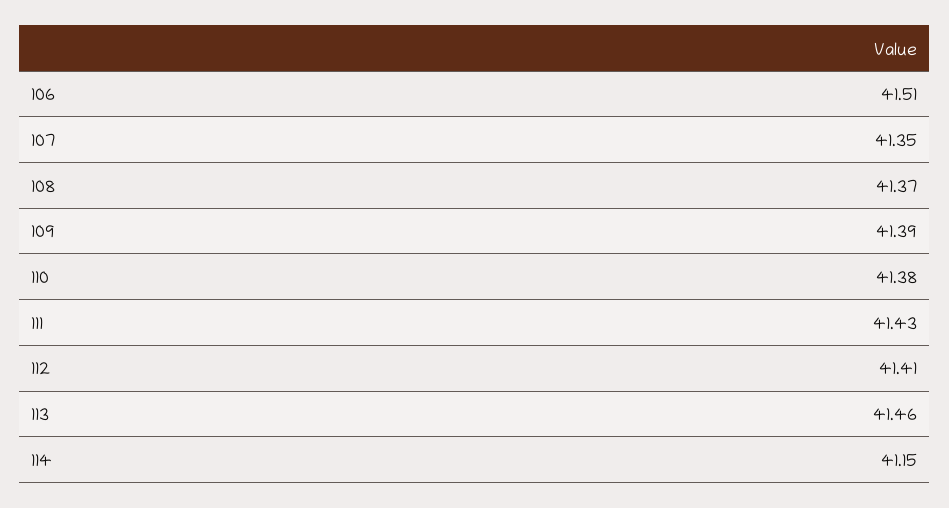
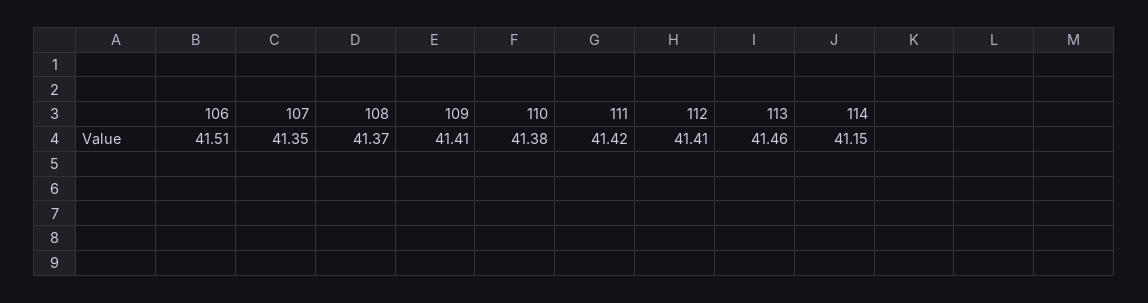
  {
    "106": 41.51,
    "107": 41.35,
    "108": 41.37,
-   "109": 41.39,
+   "109": 41.41,
    "110": 41.38,
-   "111": 41.43,
+   "111": 41.42,
    "112": 41.41,
    "113": 41.46,
    "114": 41.15
  }

